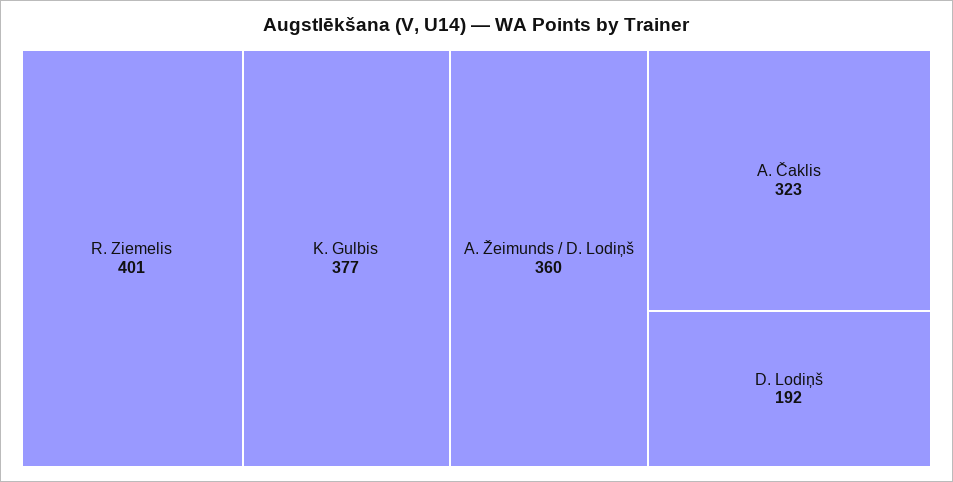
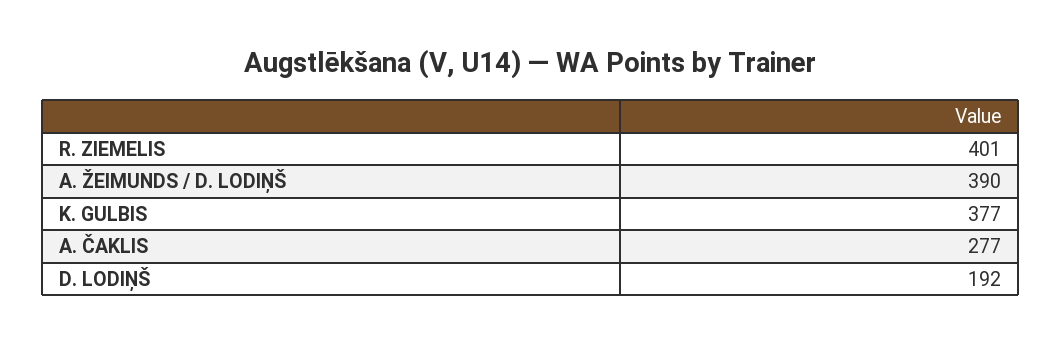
  {
    "R. Ziemelis": 401,
    "K. Gulbis": 377,
-   "A. Žeimunds / D. Lodiņš": 360,
+   "A. Žeimunds / D. Lodiņš": 390,
-   "A. Čaklis": 323,
+   "A. Čaklis": 277,
    "D. Lodiņš": 192
  }

